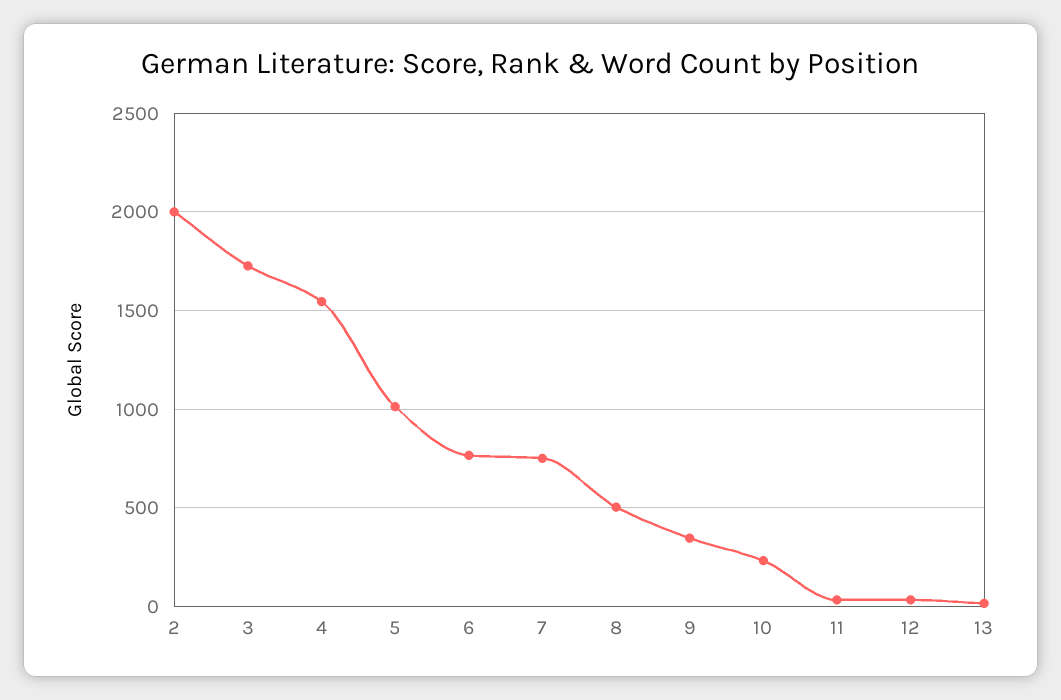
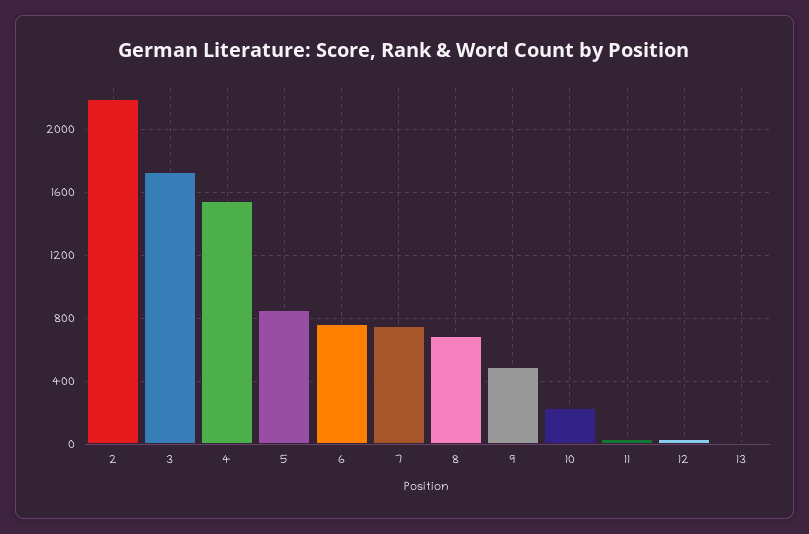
  {
-   "2": 2000,
+   "2": 2200,
    "3": 1750,
    "4": 1550,
-   "5": 1000,
+   "5": 850,
    "6": 750,
    "7": 750,
-   "8": 500,
+   "8": 700,
-   "9": 350,
+   "9": 500,
    "10": 250,
    "11": 50,
    "12": 50,
    "13": 0
  }

